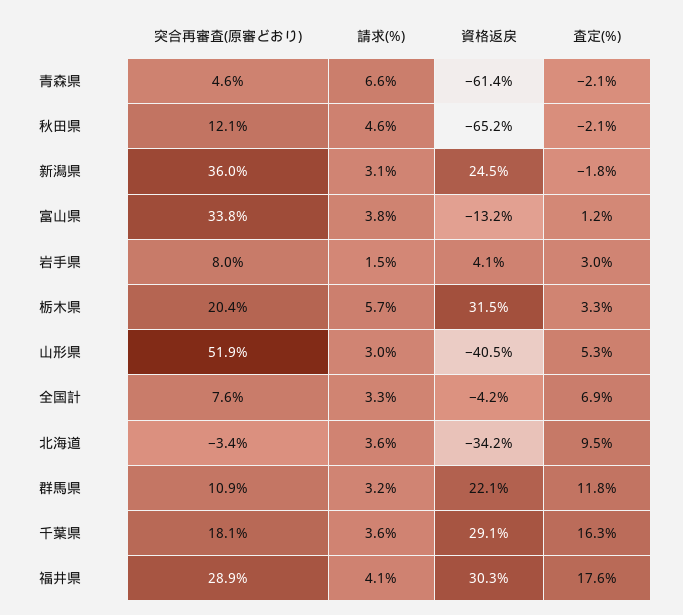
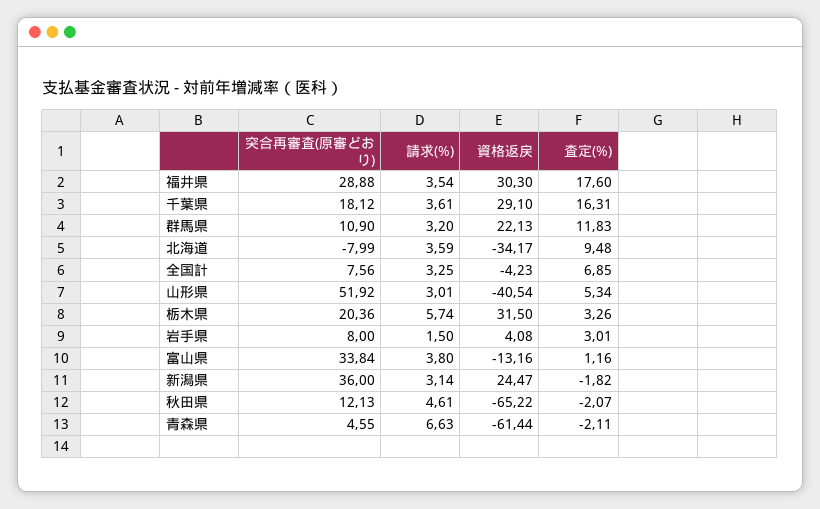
  {
    "突合再審査(原審どおり)": {
      "青森県": 4.55,
      "秋田県": 12.13,
      "新潟県": 36,
      "富山県": 33.84,
      "岩手県": 8,
      "栃木県": 20.36,
      "山形県": 51.92,
      "全国計": 7.56,
-     "北海道": -3.4,
+     "北海道": -7.99,
      "群馬県": 10.9,
      "千葉県": 18.12,
      "福井県": 28.88
    },
    "請求(%)": {
      "青森県": 6.63,
      "秋田県": 4.61,
      "新潟県": 3.14,
      "富山県": 3.8,
      "岩手県": 1.5,
      "栃木県": 5.74,
      "山形県": 3.01,
      "全国計": 3.25,
      "北海道": 3.59,
      "群馬県": 3.2,
      "千葉県": 3.61,
-     "福井県": 4.1
+     "福井県": 3.54
    },
    "資格返戻": {
      "青森県": -61.44,
      "秋田県": -65.22,
      "新潟県": 24.47,
      "富山県": -13.16,
      "岩手県": 4.08,
      "栃木県": 31.5,
      "山形県": -40.54,
      "全国計": -4.23,
      "北海道": -34.17,
      "群馬県": 22.13,
      "千葉県": 29.1,
      "福井県": 30.3
    },
    "査定(%)": {
      "青森県": -2.11,
      "秋田県": -2.07,
      "新潟県": -1.82,
      "富山県": 1.16,
      "岩手県": 3.01,
      "栃木県": 3.26,
      "山形県": 5.34,
      "全国計": 6.85,
      "北海道": 9.48,
      "群馬県": 11.83,
      "千葉県": 16.31,
      "福井県": 17.6
    }
  }

